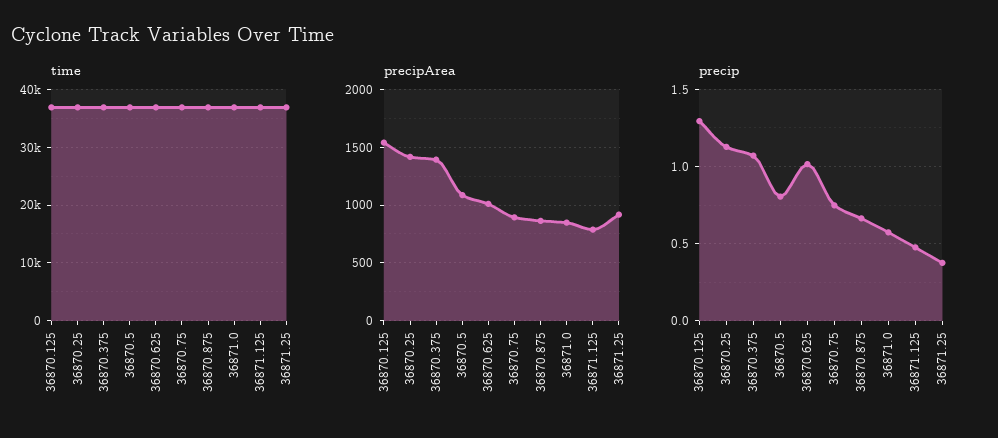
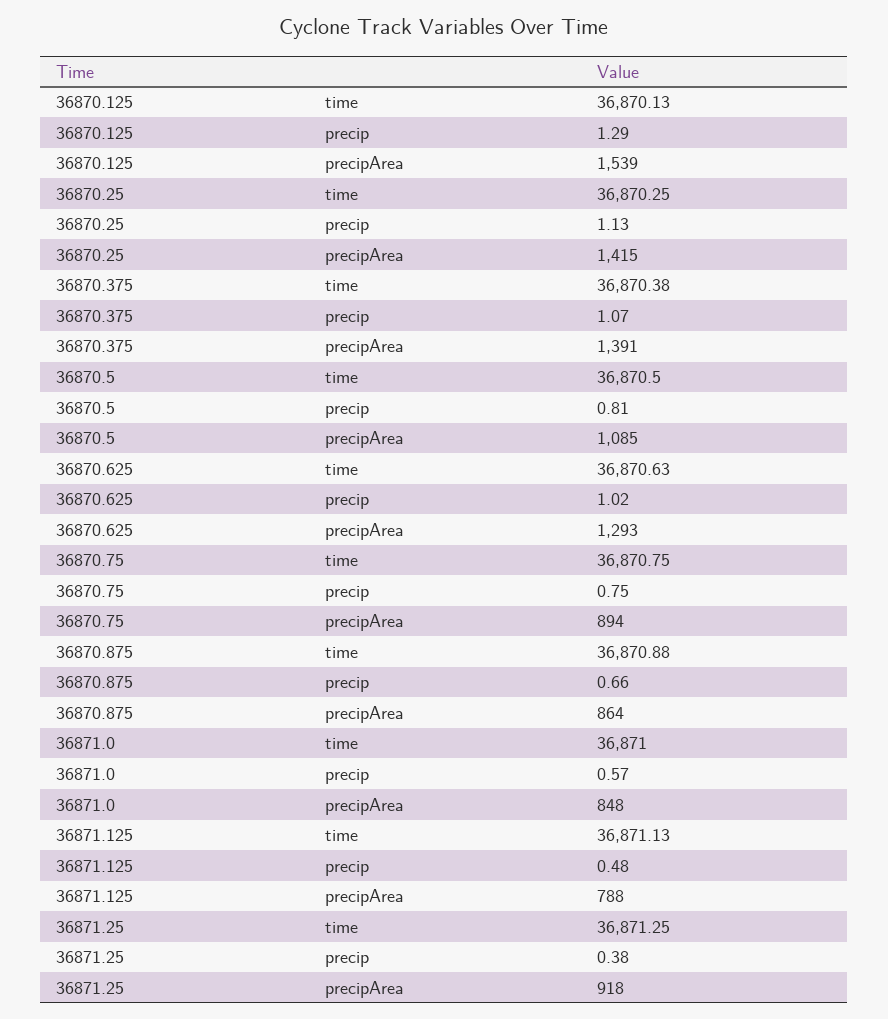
  {
    "time": {
      "36870.125": 36870.13,
      "36870.25": 36870.25,
      "36870.375": 36870.38,
      "36870.5": 36870.5,
      "36870.625": 36870.63,
      "36870.75": 36870.75,
      "36870.875": 36870.88,
      "36871.0": 36871,
      "36871.125": 36871.13,
      "36871.25": 36871.25
    },
    "precipArea": {
      "36870.125": 1539,
      "36870.25": 1415,
      "36870.375": 1391,
      "36870.5": 1085,
-     "36870.625": 1000,
+     "36870.625": 1293,
      "36870.75": 894,
      "36870.875": 864,
      "36871.0": 848,
      "36871.125": 788,
      "36871.25": 918
    },
    "precip": {
      "36870.125": 1.29,
      "36870.25": 1.13,
      "36870.375": 1.07,
      "36870.5": 0.81,
      "36870.625": 1.02,
      "36870.75": 0.75,
      "36870.875": 0.66,
      "36871.0": 0.57,
      "36871.125": 0.48,
      "36871.25": 0.38
    }
  }

